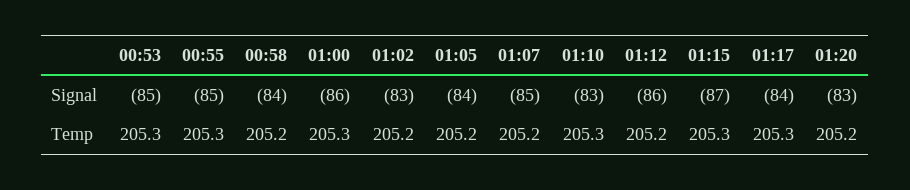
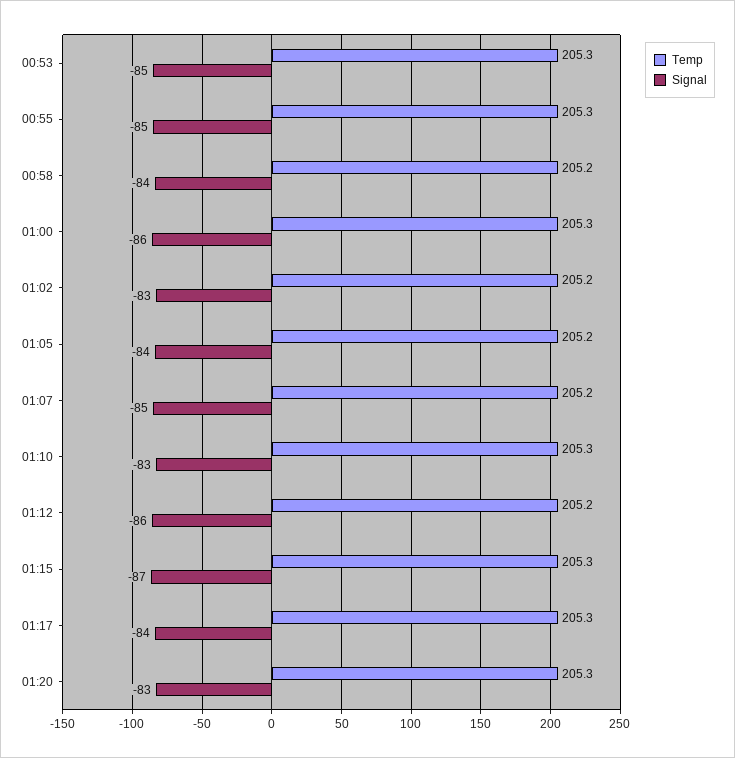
  {
    "Signal": {
      "00:53": -85,
      "00:55": -85,
      "00:58": -84,
      "01:00": -86,
      "01:02": -83,
      "01:05": -84,
      "01:07": -85,
      "01:10": -83,
      "01:12": -86,
      "01:15": -87,
      "01:17": -84,
      "01:20": -83
    },
    "Temp": {
      "00:53": 205.3,
      "00:55": 205.3,
      "00:58": 205.2,
      "01:00": 205.3,
      "01:02": 205.2,
      "01:05": 205.2,
      "01:07": 205.2,
      "01:10": 205.3,
      "01:12": 205.2,
      "01:15": 205.3,
      "01:17": 205.3,
-     "01:20": 205.2
+     "01:20": 205.3
    }
  }

